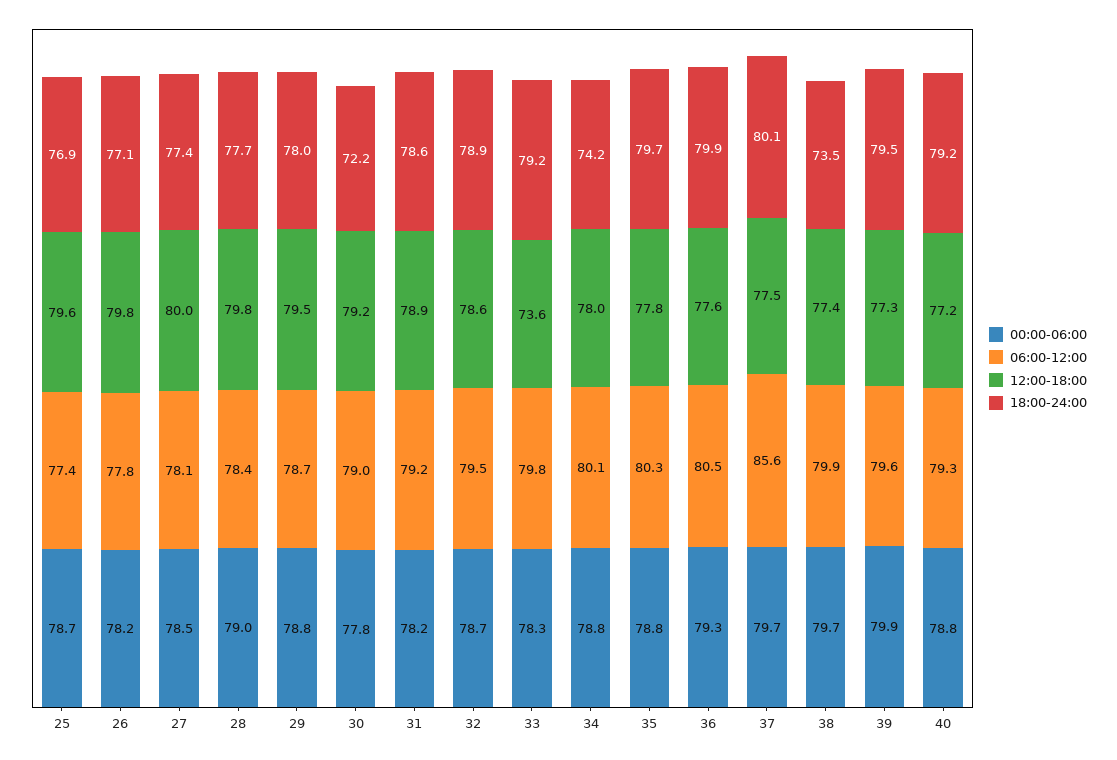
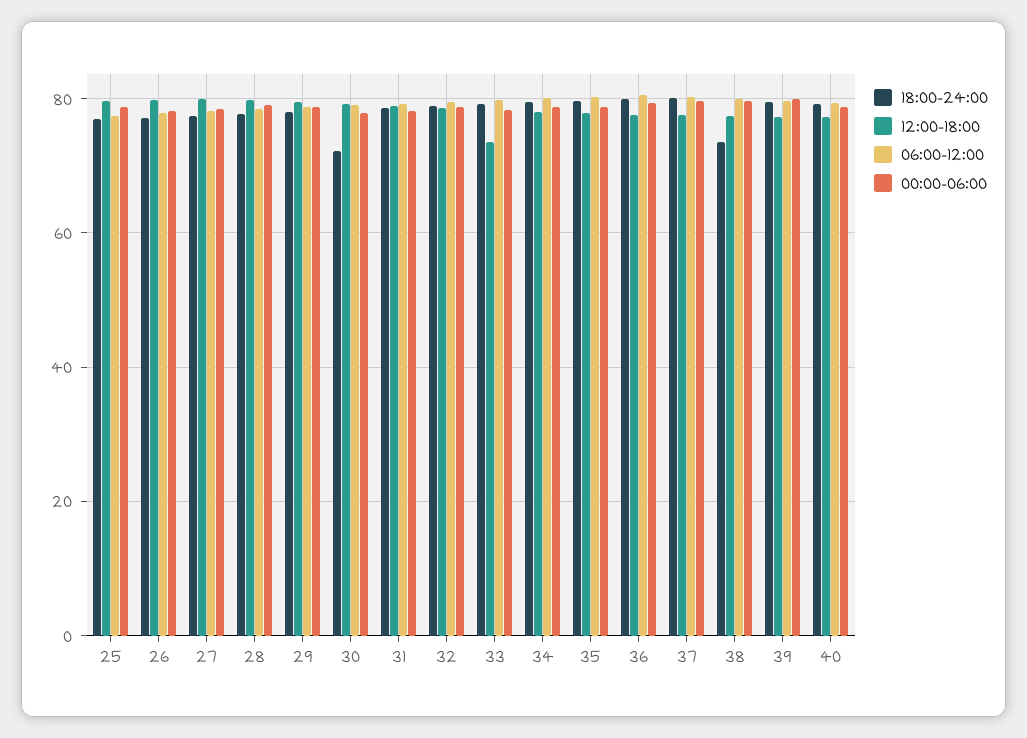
  {
    "00:00-06:00": {
      "25": 78.7,
      "26": 78.2,
      "27": 78.5,
      "28": 79,
      "29": 78.8,
      "30": 77.8,
      "31": 78.2,
      "32": 78.7,
      "33": 78.3,
      "34": 78.8,
      "35": 78.8,
      "36": 79.3,
      "37": 79.7,
      "38": 79.7,
      "39": 79.9,
      "40": 78.8
    },
    "06:00-12:00": {
      "25": 77.4,
      "26": 77.8,
      "27": 78.1,
      "28": 78.4,
      "29": 78.7,
      "30": 79,
      "31": 79.2,
      "32": 79.5,
      "33": 79.8,
      "34": 80.1,
      "35": 80.3,
      "36": 80.5,
-     "37": 85.6,
+     "37": 80,
      "38": 79.9,
      "39": 79.6,
      "40": 79.3
    },
    "12:00-18:00": {
      "25": 79.6,
      "26": 79.8,
      "27": 80,
      "28": 79.8,
      "29": 79.5,
      "30": 79.2,
      "31": 78.9,
      "32": 78.6,
      "33": 73.6,
      "34": 78,
      "35": 77.8,
      "36": 77.6,
      "37": 77.5,
      "38": 77.4,
      "39": 77.3,
      "40": 77.2
    },
    "18:00-24:00": {
      "25": 76.9,
      "26": 77.1,
      "27": 77.4,
      "28": 77.7,
      "29": 78,
      "30": 72.2,
      "31": 78.6,
      "32": 78.9,
      "33": 79.2,
-     "34": 74.2,
+     "34": 80,
      "35": 79.7,
      "36": 79.9,
      "37": 80.1,
      "38": 73.5,
      "39": 79.5,
      "40": 79.2
    }
  }

